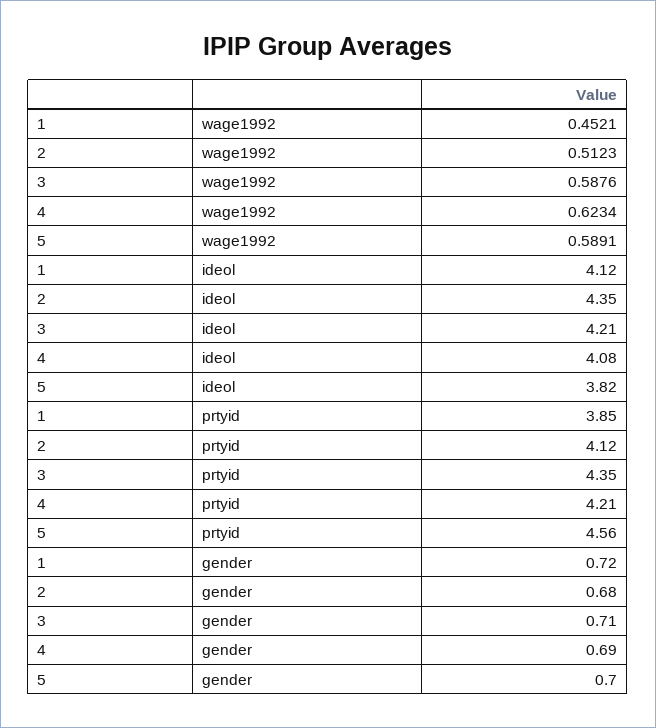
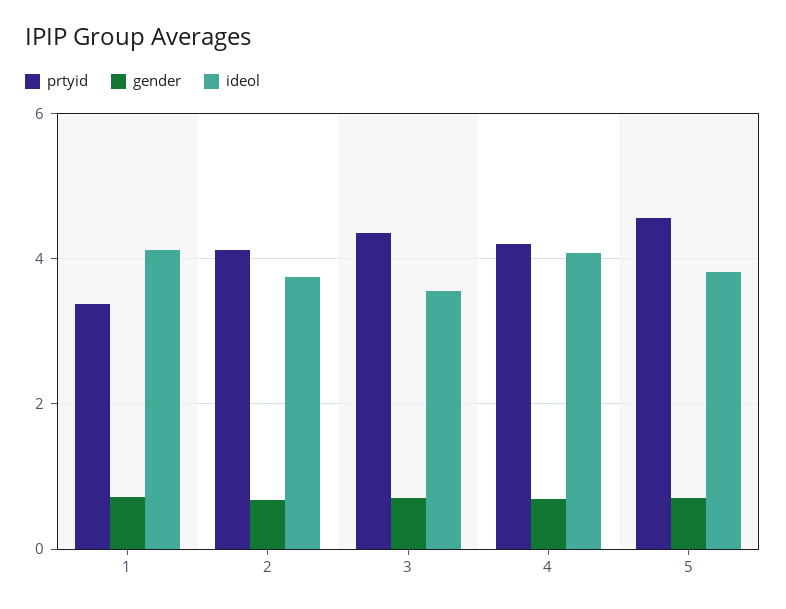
  {
-   "wage1992": {
-     "1": 0.4521,
-     "2": 0.5123,
-     "3": 0.5876,
-     "4": 0.6234,
-     "5": 0.5891
-   },
    "ideol": {
      "1": 4.12,
-     "2": 4.35,
+     "2": 3.8,
-     "3": 4.21,
+     "3": 3.6,
      "4": 4.08,
      "5": 3.82
    },
    "prtyid": {
-     "1": 3.85,
+     "1": 3.4,
      "2": 4.12,
      "3": 4.35,
      "4": 4.21,
      "5": 4.56
    },
    "gender": {
      "1": 0.72,
      "2": 0.68,
      "3": 0.71,
      "4": 0.69,
      "5": 0.7
    }
  }

